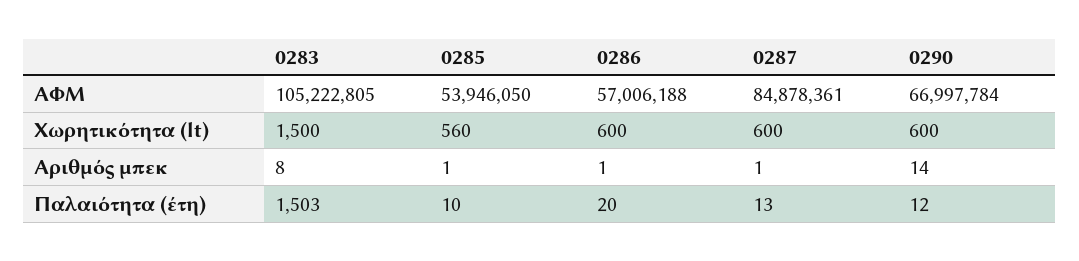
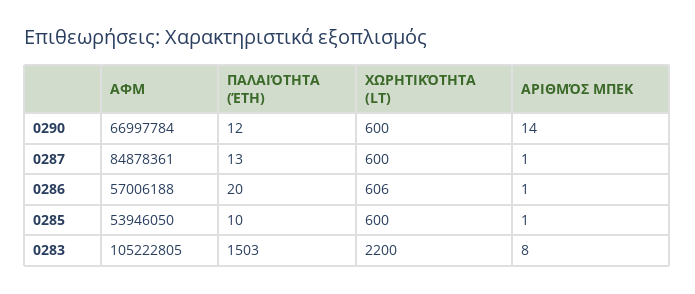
  {
    "0283": {
      "ΑΦΜ": 105222805,
-     "Χωρητικότητα (lt)": 1500,
+     "Χωρητικότητα (lt)": 2200,
      "Αριθμός μπεκ": 8,
      "Παλαιότητα (έτη)": 1503
    },
    "0285": {
      "ΑΦΜ": 53946050,
-     "Χωρητικότητα (lt)": 560,
+     "Χωρητικότητα (lt)": 600,
      "Αριθμός μπεκ": 1,
      "Παλαιότητα (έτη)": 10
    },
    "0286": {
      "ΑΦΜ": 57006188,
-     "Χωρητικότητα (lt)": 600,
+     "Χωρητικότητα (lt)": 606,
      "Αριθμός μπεκ": 1,
      "Παλαιότητα (έτη)": 20
    },
    "0287": {
      "ΑΦΜ": 84878361,
      "Χωρητικότητα (lt)": 600,
      "Αριθμός μπεκ": 1,
      "Παλαιότητα (έτη)": 13
    },
    "0290": {
      "ΑΦΜ": 66997784,
      "Χωρητικότητα (lt)": 600,
      "Αριθμός μπεκ": 14,
      "Παλαιότητα (έτη)": 12
    }
  }

